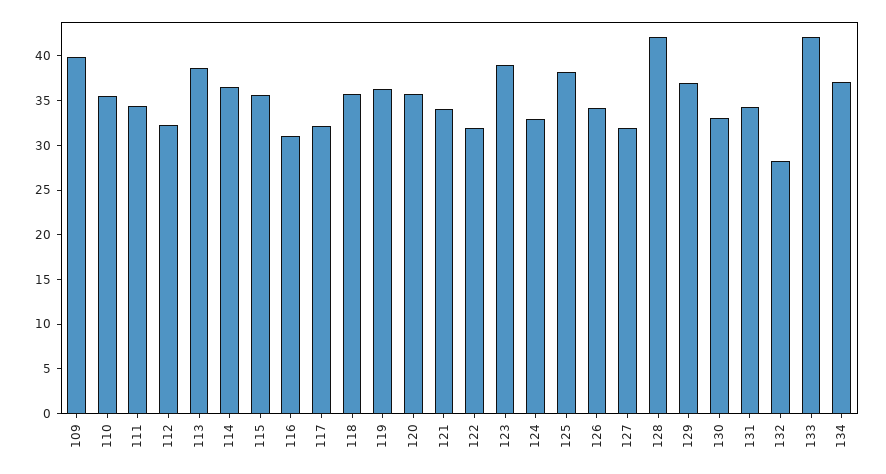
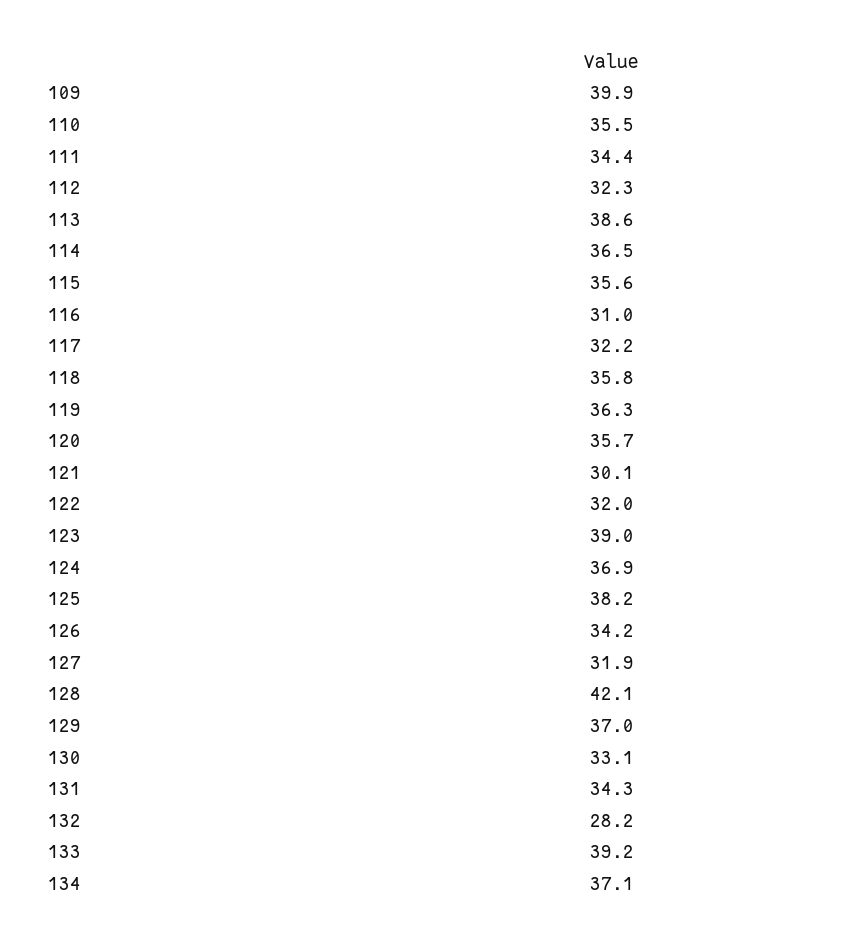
  {
    "109": 39.9,
    "110": 35.5,
    "111": 34.4,
    "112": 32.3,
    "113": 38.6,
    "114": 36.5,
    "115": 35.6,
    "116": 31,
    "117": 32.2,
    "118": 35.8,
    "119": 36.3,
    "120": 35.7,
-   "121": 34,
+   "121": 30.1,
    "122": 32,
    "123": 39,
-   "124": 33,
+   "124": 36.9,
    "125": 38.2,
    "126": 34.2,
    "127": 31.9,
    "128": 42.1,
    "129": 37,
    "130": 33.1,
    "131": 34.3,
    "132": 28.2,
-   "133": 42,
+   "133": 39.2,
    "134": 37.1
  }

